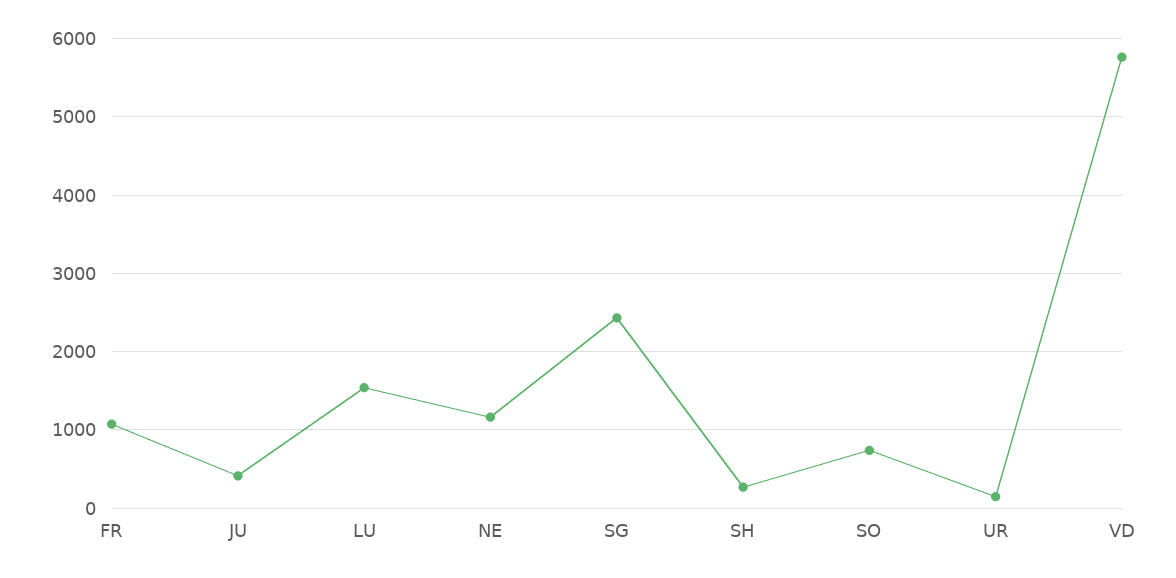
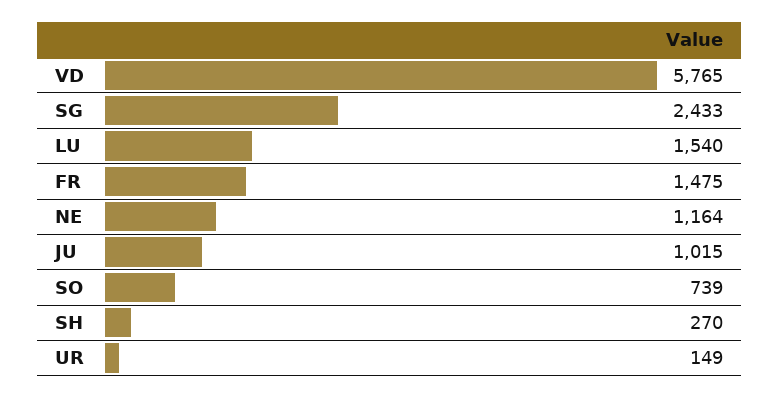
  {
-   "FR": 1100,
+   "FR": 1475,
-   "JU": 400,
+   "JU": 1015,
    "LU": 1540,
    "NE": 1164,
    "SG": 2433,
    "SH": 270,
    "SO": 739,
    "UR": 149,
    "VD": 5765
  }

